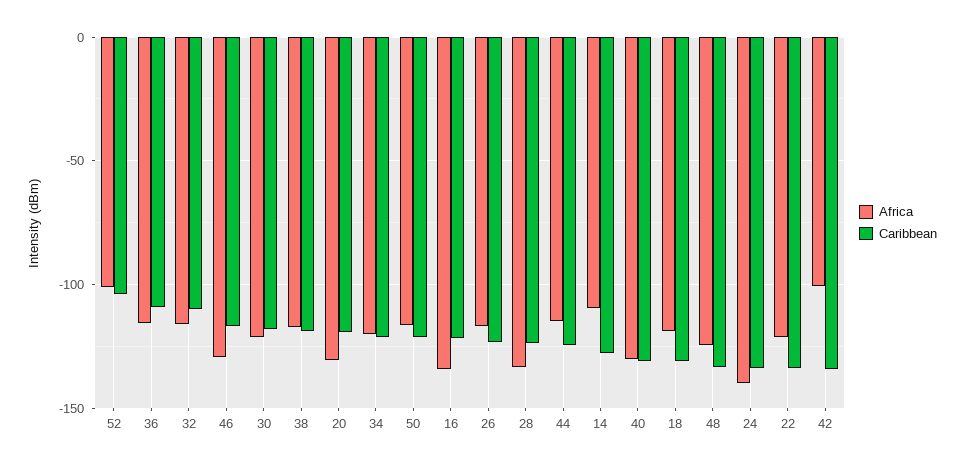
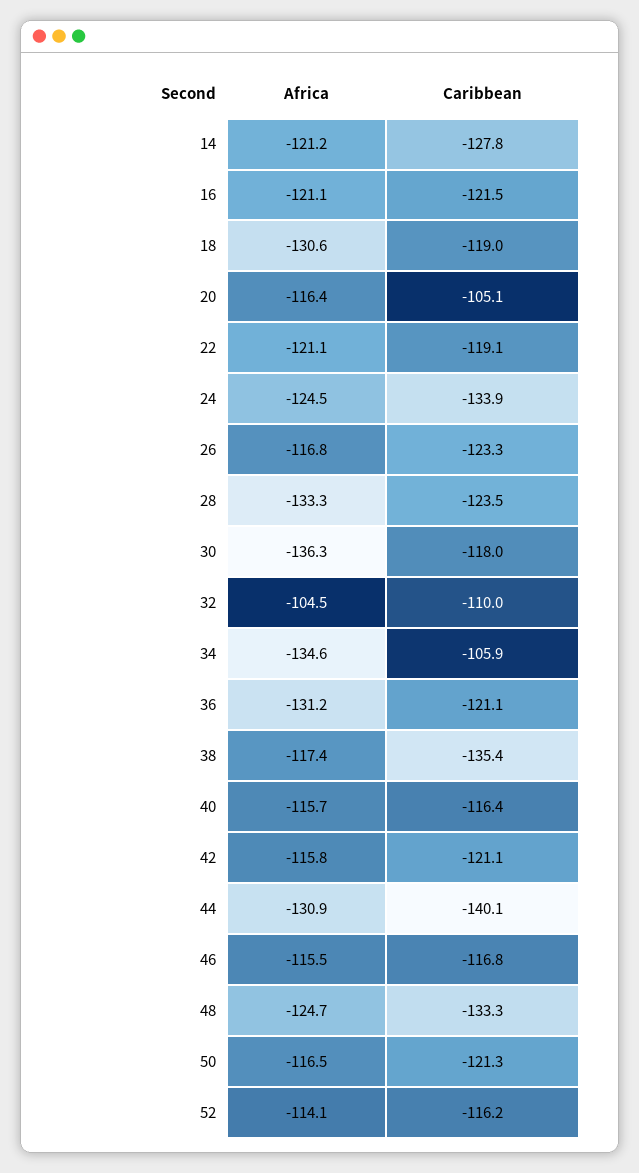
  {
    "Africa": {
-     "52": -100,
+     "52": -114.1,
-     "36": -115,
+     "36": -131.2,
-     "32": -115,
+     "32": -104.5,
-     "46": -130,
+     "46": -115.5,
-     "30": -120,
+     "30": -136.3,
      "38": -117.4,
-     "20": -130,
+     "20": -116.4,
-     "34": -120,
+     "34": -134.6,
      "50": -116.5,
-     "16": -135,
+     "16": -121.1,
      "26": -116.8,
      "28": -133.3,
-     "44": -115,
+     "44": -130.9,
-     "14": -110,
+     "14": -121.2,
-     "40": -130,
+     "40": -115.7,
-     "18": -120,
+     "18": -130.6,
      "48": -124.7,
-     "24": -140,
+     "24": -124.5,
      "22": -121.1,
-     "42": -100
+     "42": -115.8
    },
    "Caribbean": {
-     "52": -105,
+     "52": -116.2,
-     "36": -110,
+     "36": -121.1,
      "32": -110,
      "46": -116.8,
      "30": -118,
-     "38": -120,
+     "38": -135.4,
-     "20": -120,
+     "20": -105.1,
-     "34": -120,
+     "34": -105.9,
      "50": -121.3,
      "16": -121.5,
      "26": -123.3,
      "28": -123.5,
-     "44": -125,
+     "44": -140.1,
      "14": -127.8,
-     "40": -130,
+     "40": -116.4,
-     "18": -130,
+     "18": -119,
      "48": -133.3,
      "24": -133.9,
-     "22": -135,
+     "22": -119.1,
-     "42": -135
+     "42": -121.1
    }
  }

